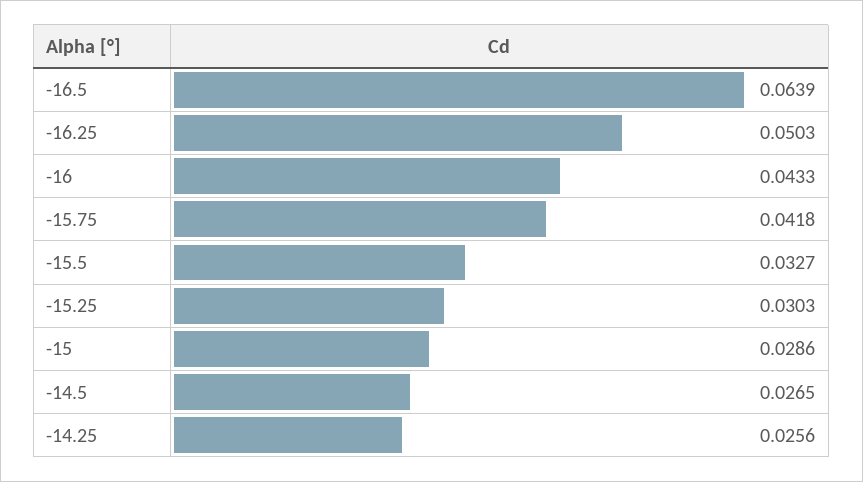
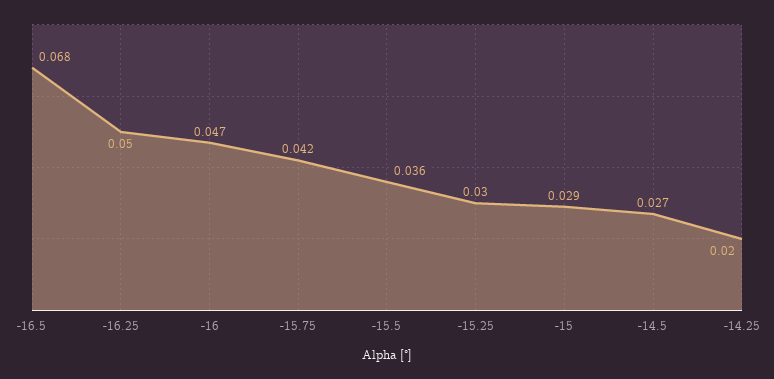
  {
-   "-16.5": 0.0639,
+   "-16.5": 0.068,
    "-16.25": 0.0503,
-   "-16": 0.0433,
+   "-16": 0.047,
    "-15.75": 0.0418,
-   "-15.5": 0.0327,
+   "-15.5": 0.036,
    "-15.25": 0.0303,
    "-15": 0.0286,
    "-14.5": 0.0265,
-   "-14.25": 0.0256
+   "-14.25": 0.02
  }

